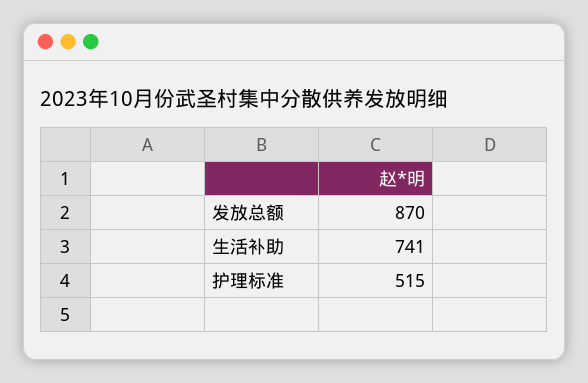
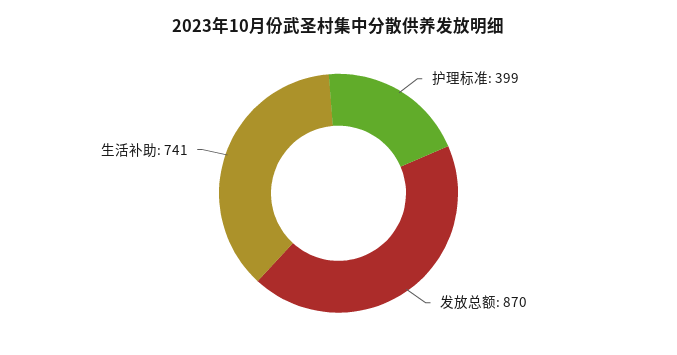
  {
    "发放总额": 870,
    "生活补助": 741,
-   "护理标准": 515
+   "护理标准": 399
  }

